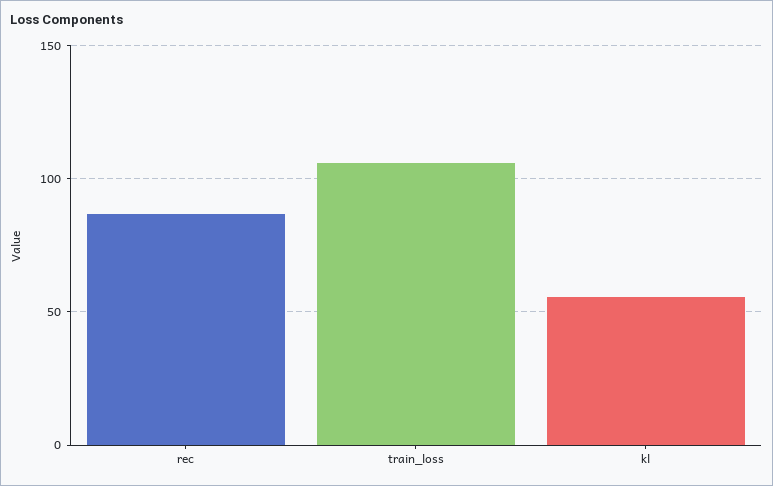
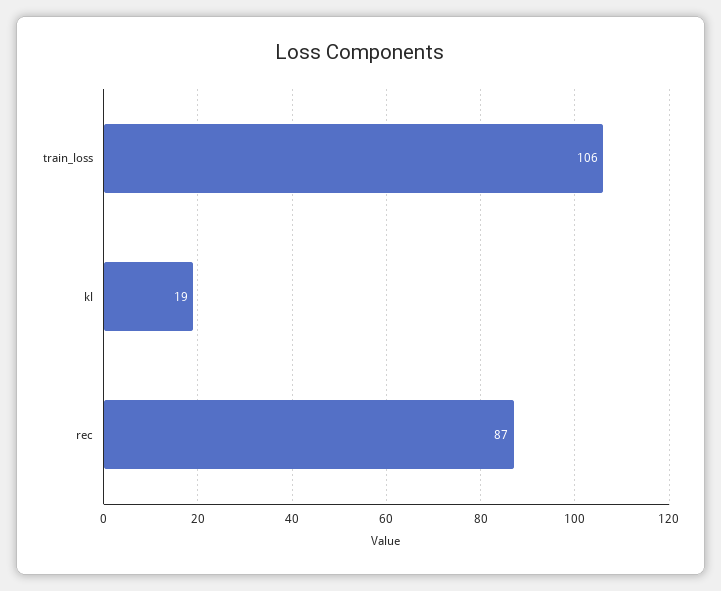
  {
    "rec": 87,
    "train_loss": 106,
-   "kl": 55
+   "kl": 19
  }

